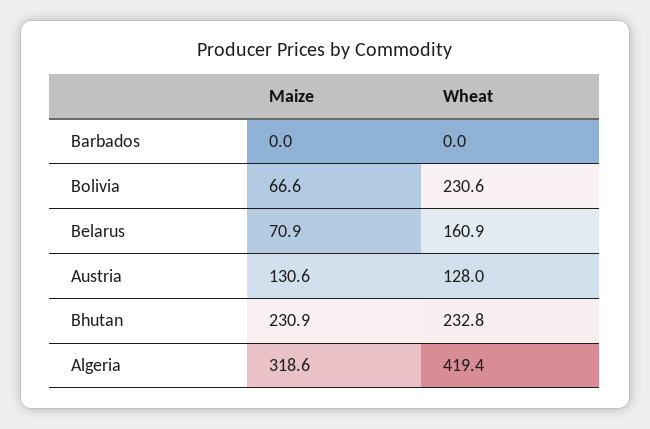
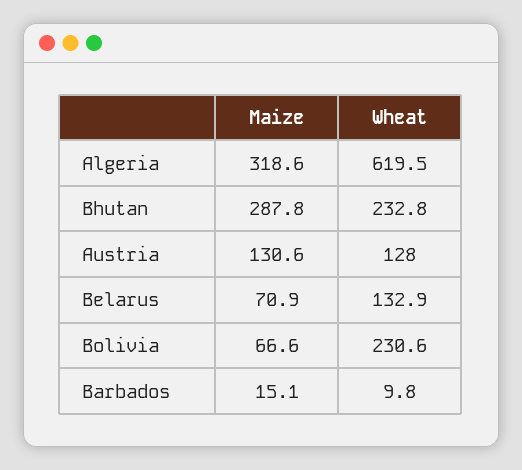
  {
    "Maize": {
-     "Barbados": 0,
+     "Barbados": 15.1,
      "Bolivia": 66.6,
      "Belarus": 70.9,
      "Austria": 130.6,
-     "Bhutan": 230.9,
+     "Bhutan": 287.8,
      "Algeria": 318.6
    },
    "Wheat": {
-     "Barbados": 0,
+     "Barbados": 9.8,
      "Bolivia": 230.6,
-     "Belarus": 160.9,
+     "Belarus": 132.9,
      "Austria": 128,
      "Bhutan": 232.8,
-     "Algeria": 419.4
+     "Algeria": 619.5
    }
  }

